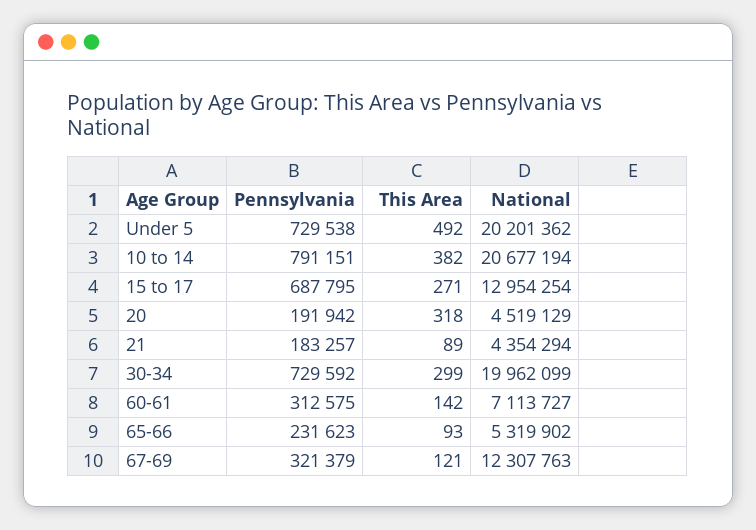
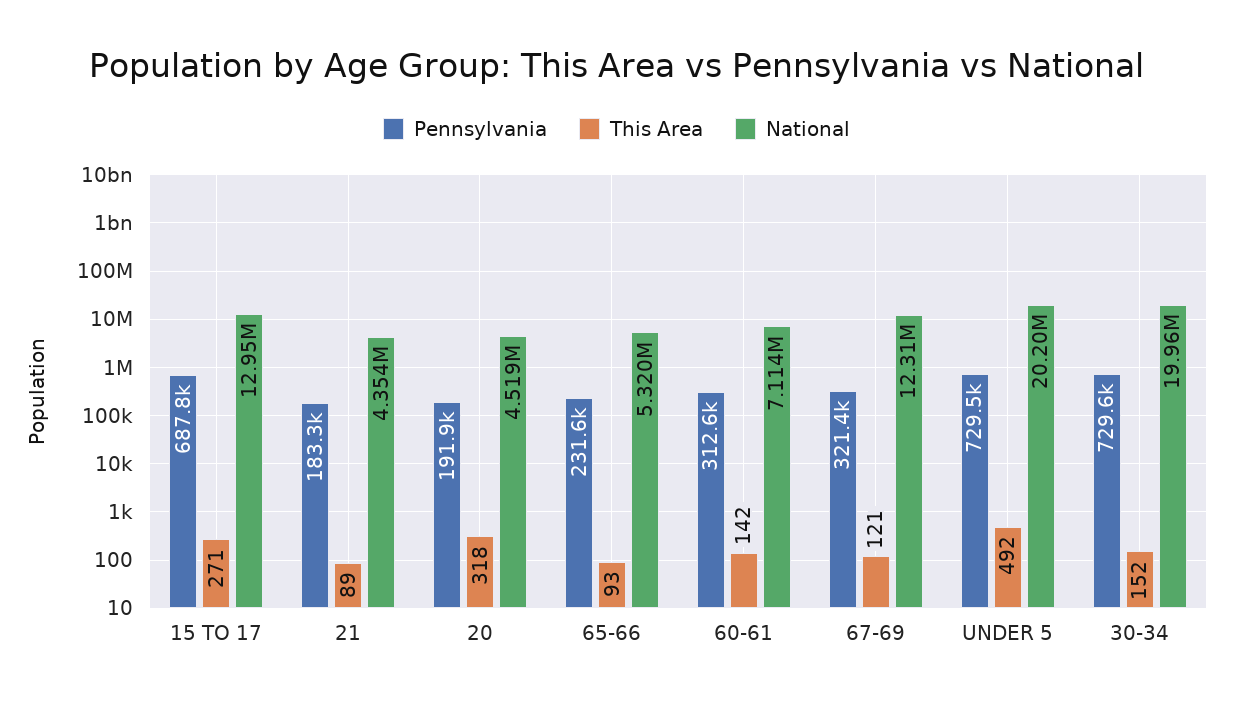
  {
    "Pennsylvania": {
      "Under 5": 729538,
-     "10 to 14": 791151,
      "15 to 17": 687795,
      "20": 191942,
      "21": 183257,
      "30-34": 729592,
      "60-61": 312575,
      "65-66": 231623,
      "67-69": 321379
    },
    "This Area": {
      "Under 5": 492,
-     "10 to 14": 382,
      "15 to 17": 271,
      "20": 318,
      "21": 89,
-     "30-34": 299,
+     "30-34": 152,
      "60-61": 142,
      "65-66": 93,
      "67-69": 121
    },
    "National": {
      "Under 5": 20201362,
-     "10 to 14": 20677194,
      "15 to 17": 12954254,
      "20": 4519129,
      "21": 4354294,
      "30-34": 19962099,
      "60-61": 7113727,
      "65-66": 5319902,
      "67-69": 12307763
    }
  }

